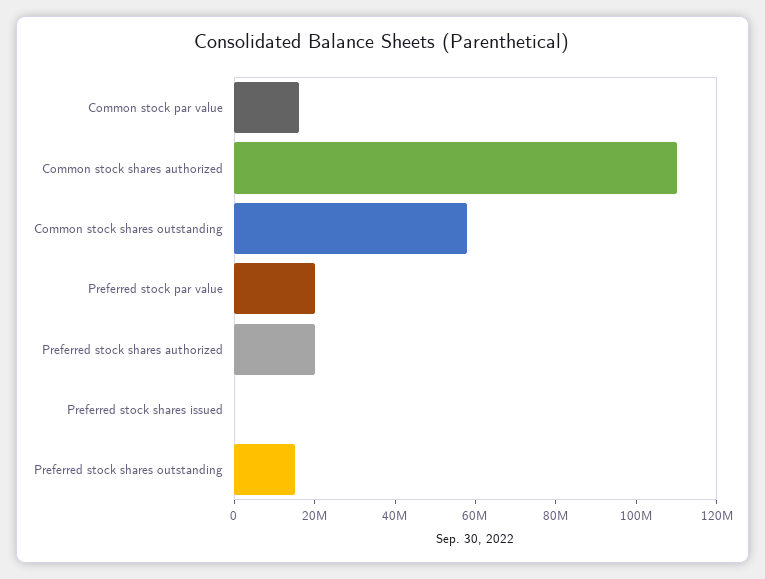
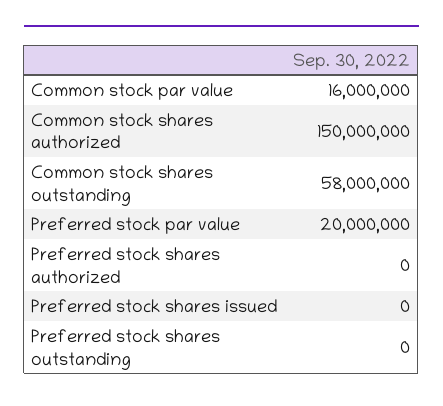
  {
    "Common stock par value": 16000000,
-   "Common stock shares authorized": 110000000,
+   "Common stock shares authorized": 150000000,
    "Common stock shares outstanding": 58000000,
    "Preferred stock par value": 20000000,
-   "Preferred stock shares authorized": 20000000,
+   "Preferred stock shares authorized": 0,
    "Preferred stock shares issued": 0,
-   "Preferred stock shares outstanding": 15000000
+   "Preferred stock shares outstanding": 0
  }

